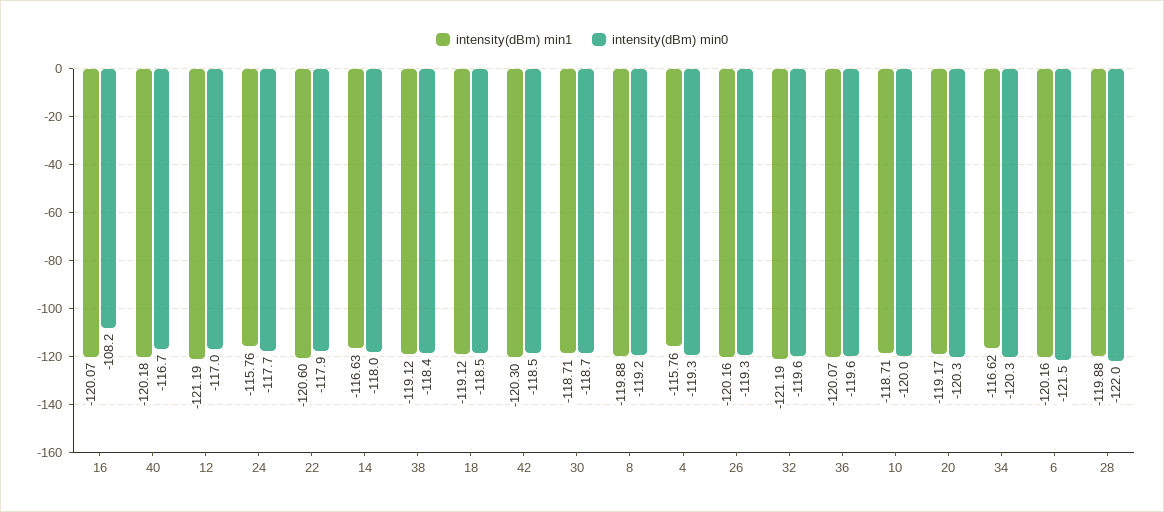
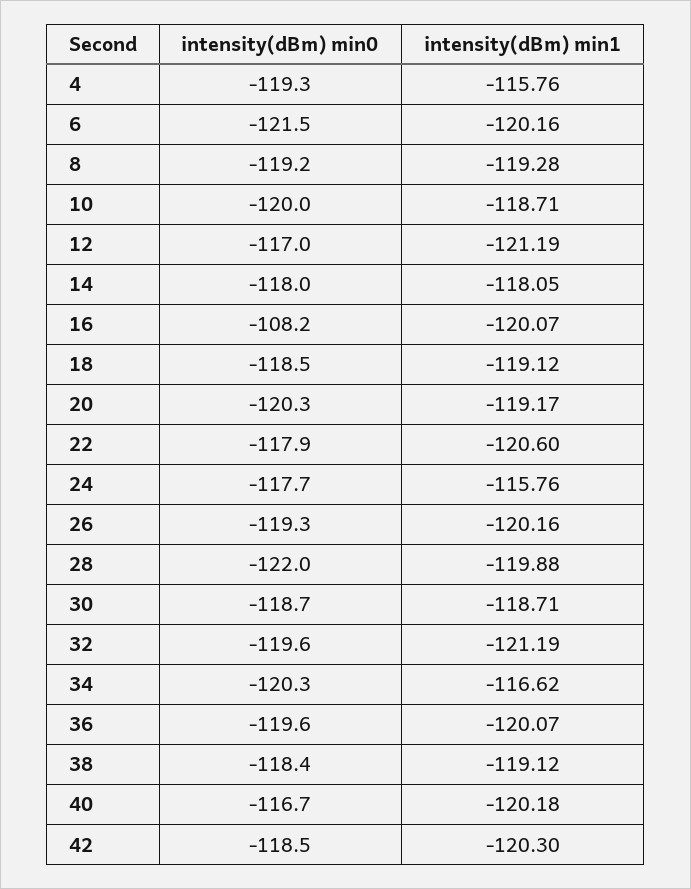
  {
    "intensity(dBm) min1": {
      "16": -120.07,
      "40": -120.18,
      "12": -121.19,
      "24": -115.76,
      "22": -120.6,
-     "14": -116.63,
+     "14": -118.05,
      "38": -119.12,
      "18": -119.12,
      "42": -120.3,
      "30": -118.71,
-     "8": -119.88,
+     "8": -119.28,
      "4": -115.76,
      "26": -120.16,
      "32": -121.19,
      "36": -120.07,
      "10": -118.71,
      "20": -119.17,
      "34": -116.62,
      "6": -120.16,
      "28": -119.88
    },
    "intensity(dBm) min0": {
      "16": -108.2,
      "40": -116.7,
      "12": -117,
      "24": -117.7,
      "22": -117.9,
      "14": -118,
      "38": -118.4,
      "18": -118.5,
      "42": -118.5,
      "30": -118.7,
      "8": -119.2,
      "4": -119.3,
      "26": -119.3,
      "32": -119.6,
      "36": -119.6,
      "10": -120,
      "20": -120.3,
      "34": -120.3,
      "6": -121.5,
      "28": -122
    }
  }

